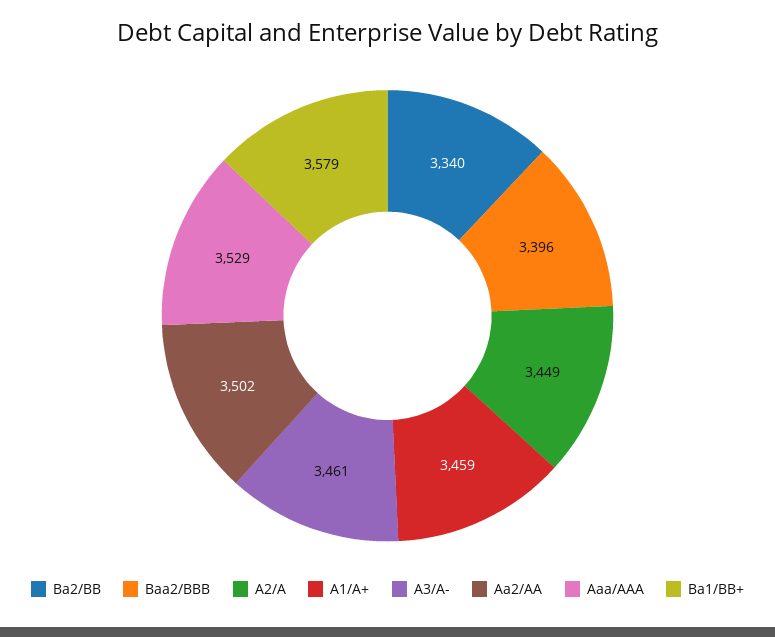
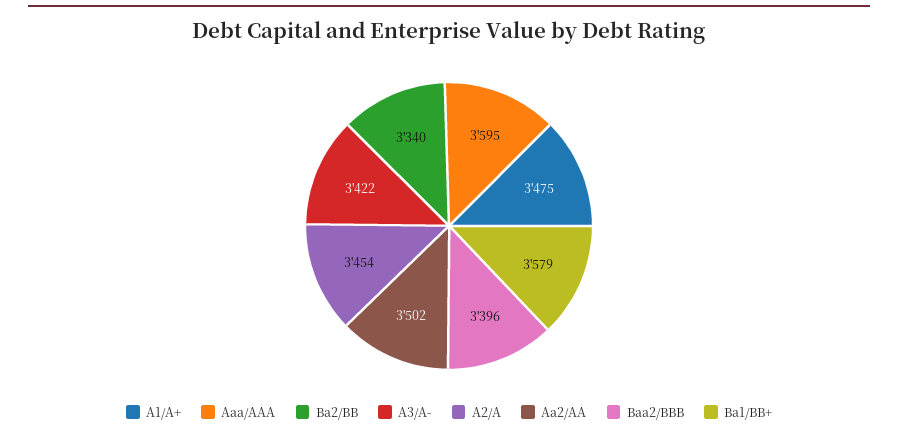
  {
    "Ba2/BB": 3340,
    "Baa2/BBB": 3396,
-   "A2/A": 3449,
+   "A2/A": 3454,
-   "A1/A+": 3459,
+   "A1/A+": 3475,
-   "A3/A-": 3461,
+   "A3/A-": 3422,
    "Aa2/AA": 3502,
-   "Aaa/AAA": 3529,
+   "Aaa/AAA": 3595,
    "Ba1/BB+": 3579
  }

